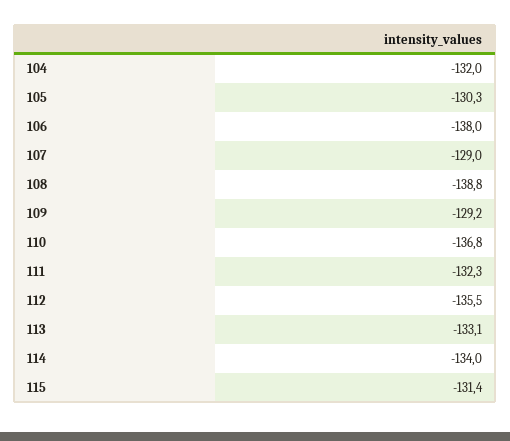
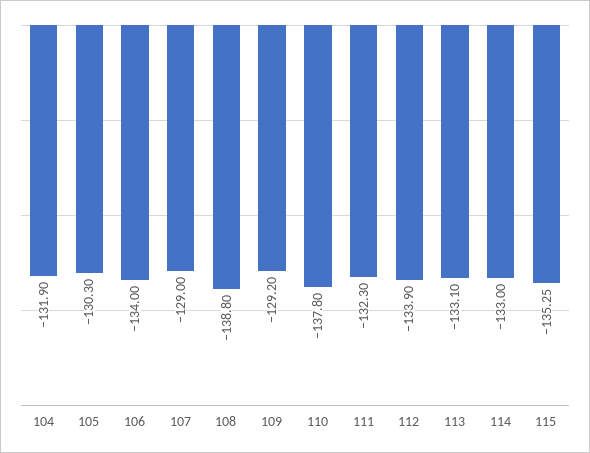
  {
-   "104": -132,
+   "104": -131.9,
    "105": -130.3,
-   "106": -138,
+   "106": -134,
    "107": -129,
    "108": -138.8,
    "109": -129.2,
-   "110": -136.8,
+   "110": -137.8,
    "111": -132.3,
-   "112": -135.5,
+   "112": -133.9,
    "113": -133.1,
-   "114": -134,
+   "114": -133,
-   "115": -131.4
+   "115": -135.25
  }

